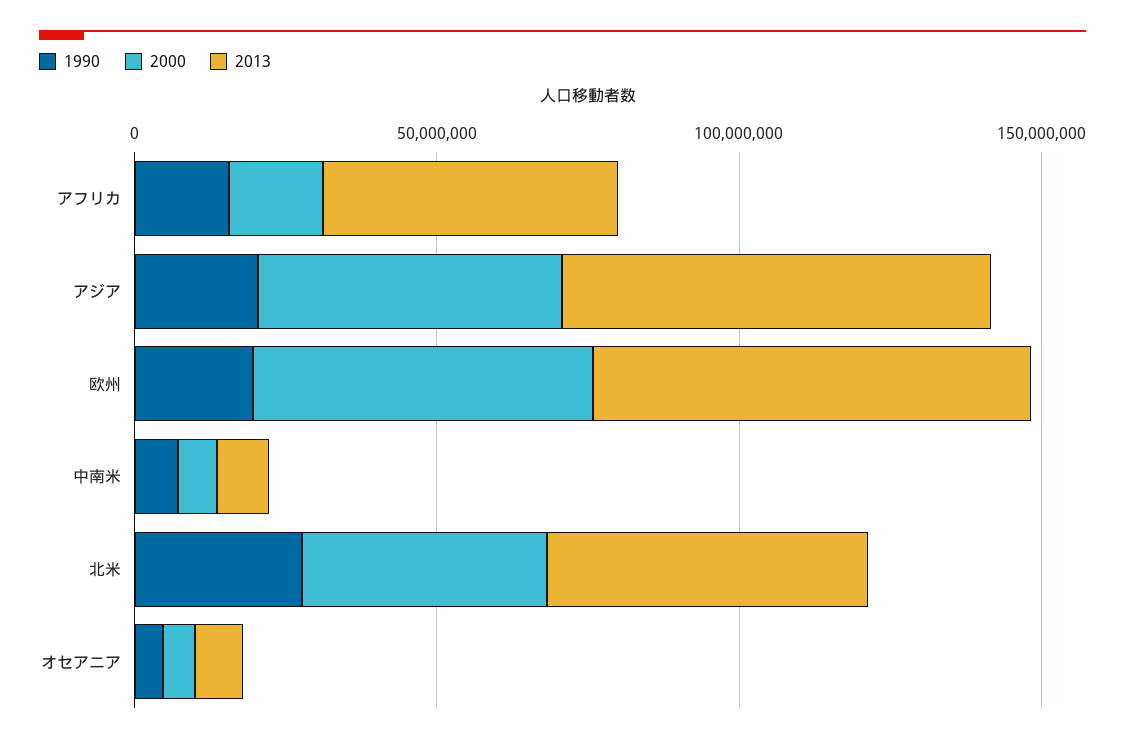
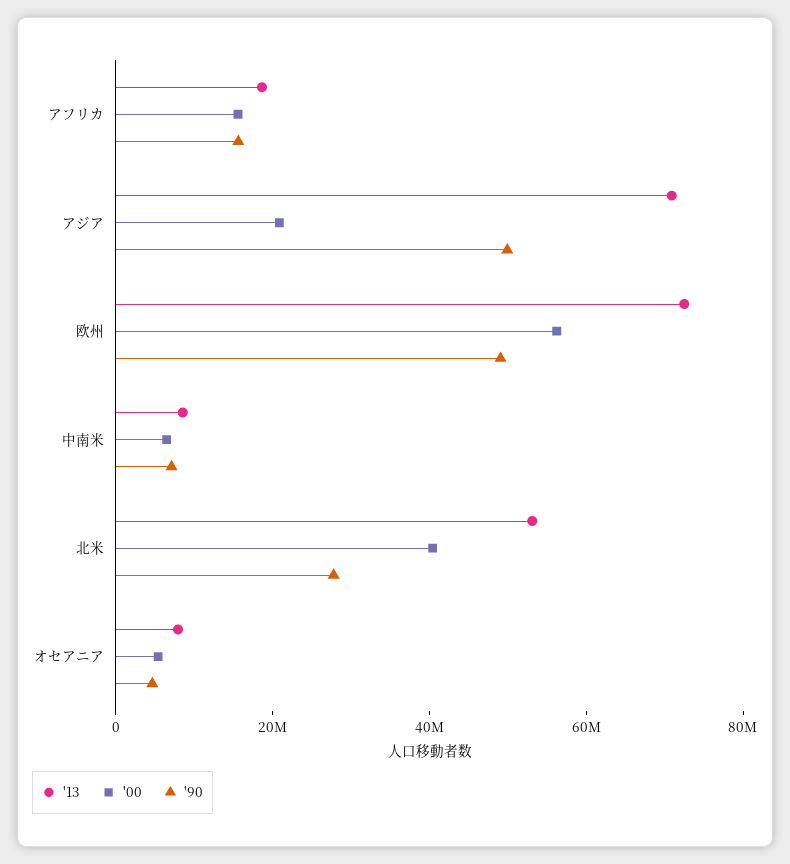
  {
    "1990": {
      "アフリカ": 15000000,
-     "アジア": 20000000,
+     "アジア": 50000000,
-     "欧州": 20000000,
+     "欧州": 50000000,
      "中南米": 5000000,
      "北米": 30000000,
      "オセアニア": 5000000
    },
    "2000": {
      "アフリカ": 15000000,
-     "アジア": 50000000,
+     "アジア": 20000000,
      "欧州": 55000000,
      "中南米": 5000000,
      "北米": 40000000,
      "オセアニア": 5000000
    },
    "2013": {
-     "アフリカ": 50000000,
+     "アフリカ": 20000000,
      "アジア": 70000000,
      "欧州": 70000000,
      "中南米": 10000000,
      "北米": 55000000,
      "オセアニア": 10000000
    }
  }

